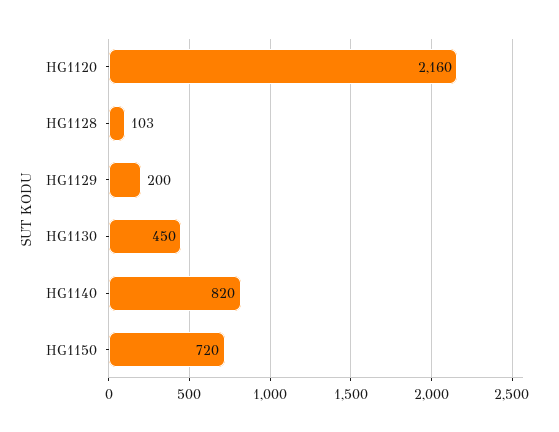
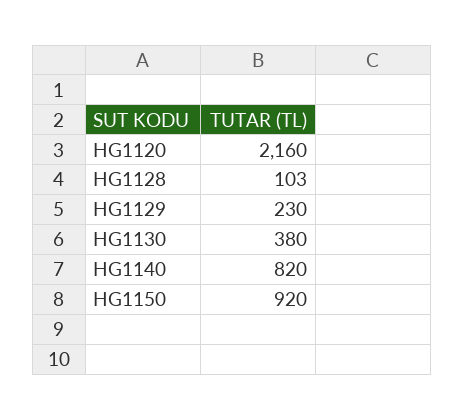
  {
    "HG1120": 2160,
    "HG1128": 103,
-   "HG1129": 200,
+   "HG1129": 230,
-   "HG1130": 450,
+   "HG1130": 380,
    "HG1140": 820,
-   "HG1150": 720
+   "HG1150": 920
  }

